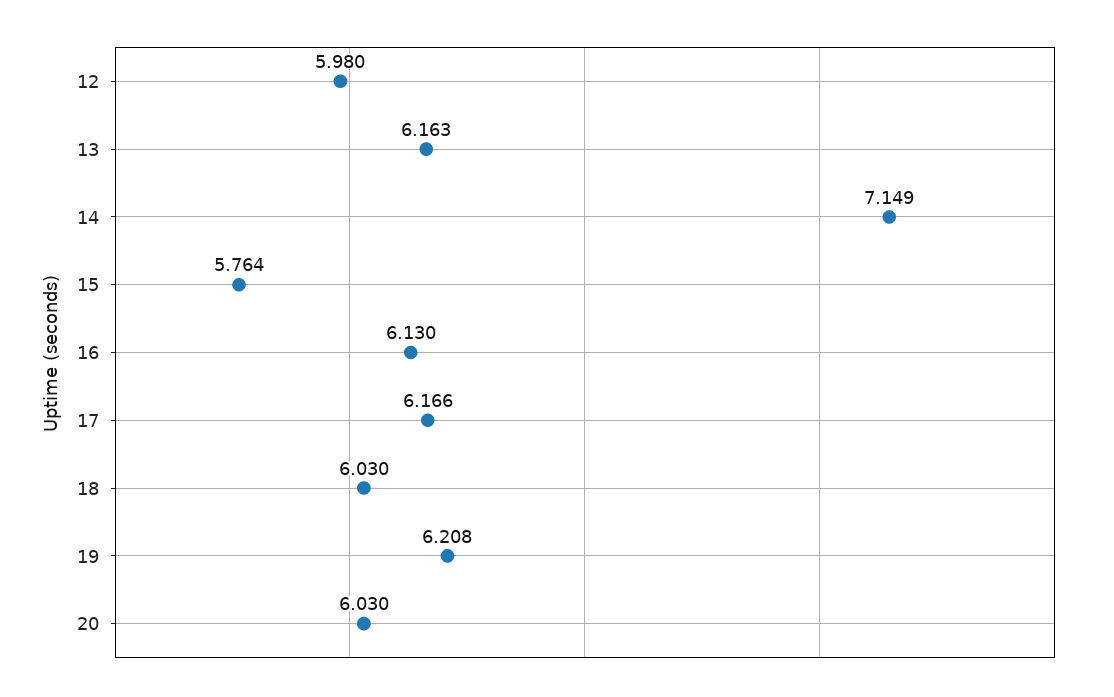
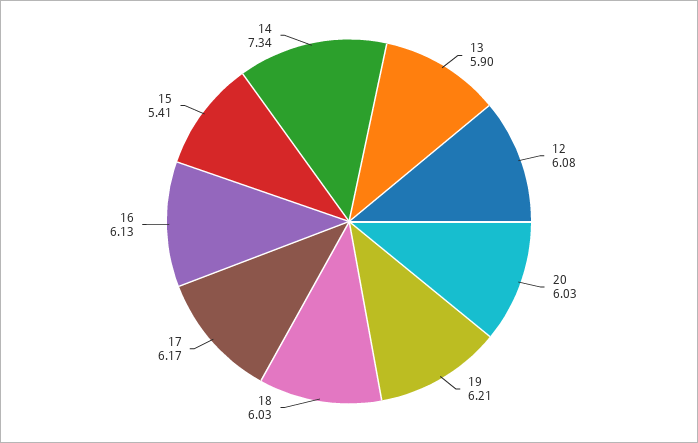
  {
-   "12": 5.98,
+   "12": 6.08,
-   "13": 6.163,
+   "13": 5.9,
-   "14": 7.149,
+   "14": 7.34,
-   "15": 5.764,
+   "15": 5.41,
    "16": 6.13,
    "17": 6.166,
    "18": 6.03,
    "19": 6.208,
    "20": 6.03
  }

